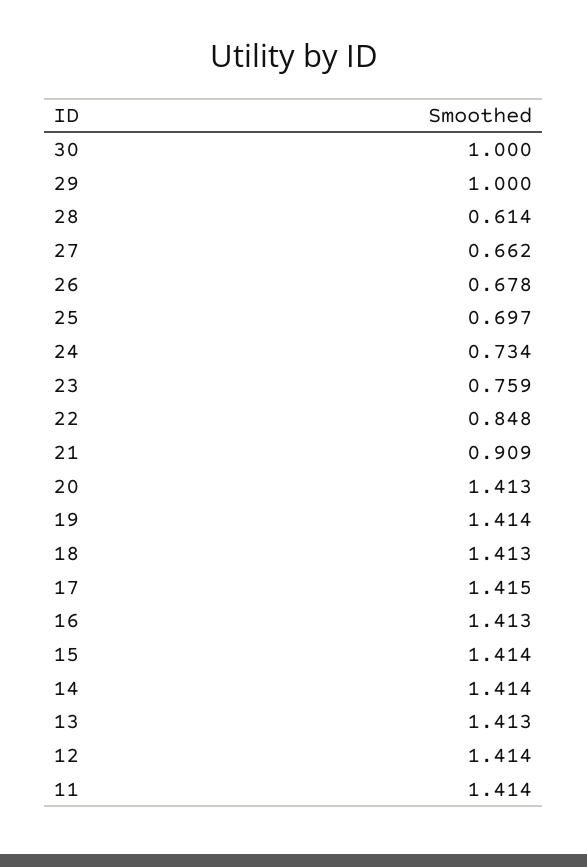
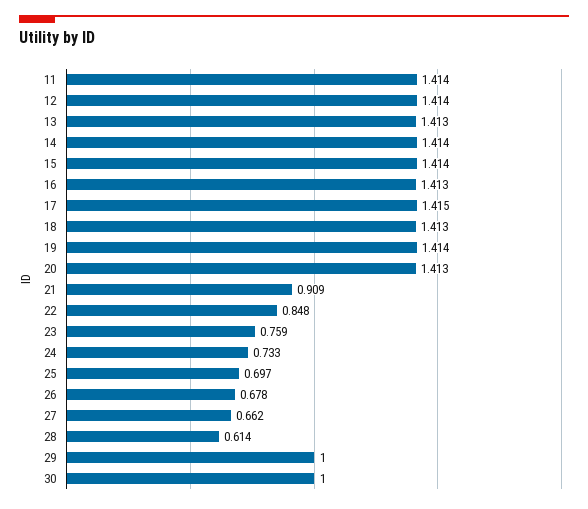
  {
    "30": 1,
    "29": 1,
    "28": 0.614,
    "27": 0.662,
    "26": 0.678,
    "25": 0.697,
-   "24": 0.734,
+   "24": 0.733,
    "23": 0.759,
    "22": 0.848,
    "21": 0.909,
    "20": 1.413,
    "19": 1.414,
    "18": 1.413,
    "17": 1.415,
    "16": 1.413,
    "15": 1.414,
    "14": 1.414,
    "13": 1.413,
    "12": 1.414,
    "11": 1.414
  }

